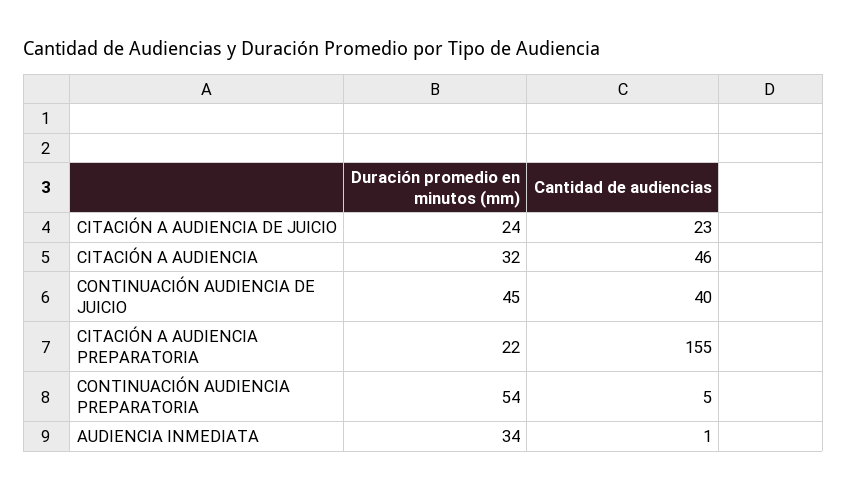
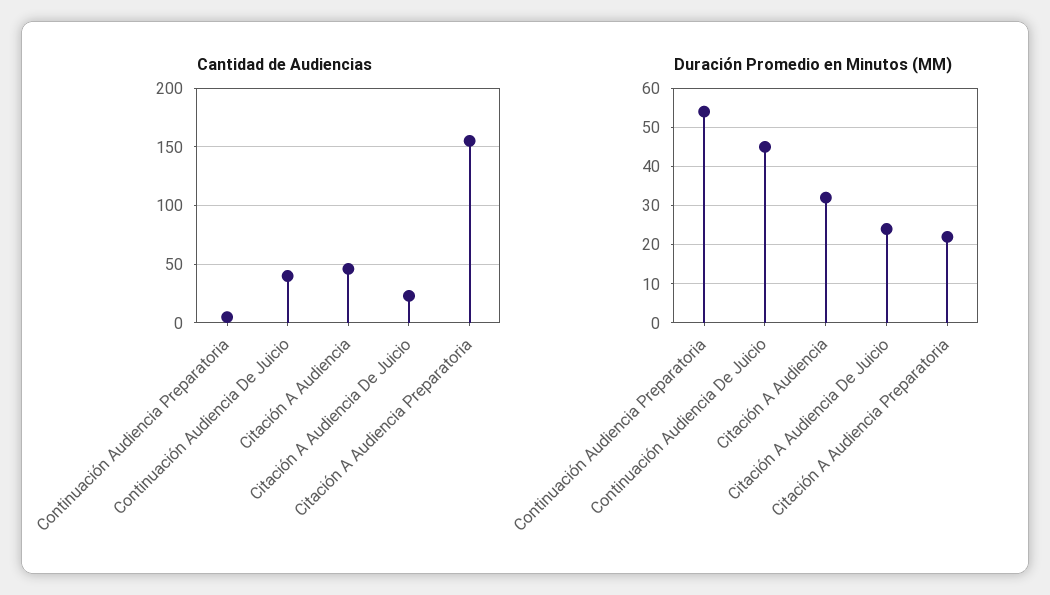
  {
    "Duración promedio en minutos (mm)": {
      "CITACIÓN A AUDIENCIA DE JUICIO": 24,
      "CITACIÓN A AUDIENCIA": 32,
      "CONTINUACIÓN AUDIENCIA DE JUICIO": 45,
      "CITACIÓN A AUDIENCIA PREPARATORIA": 22,
-     "CONTINUACIÓN AUDIENCIA PREPARATORIA": 54,
+     "CONTINUACIÓN AUDIENCIA PREPARATORIA": 54
-     "AUDIENCIA INMEDIATA": 34
    },
    "Cantidad de audiencias": {
      "CITACIÓN A AUDIENCIA DE JUICIO": 23,
      "CITACIÓN A AUDIENCIA": 46,
      "CONTINUACIÓN AUDIENCIA DE JUICIO": 40,
      "CITACIÓN A AUDIENCIA PREPARATORIA": 155,
-     "CONTINUACIÓN AUDIENCIA PREPARATORIA": 5,
+     "CONTINUACIÓN AUDIENCIA PREPARATORIA": 5
-     "AUDIENCIA INMEDIATA": 1
    }
  }

